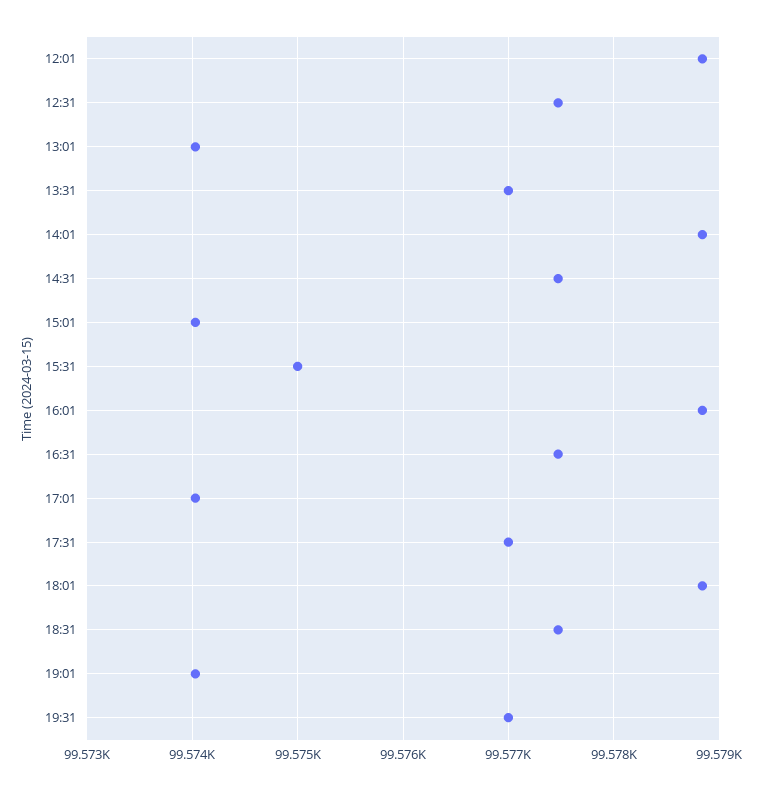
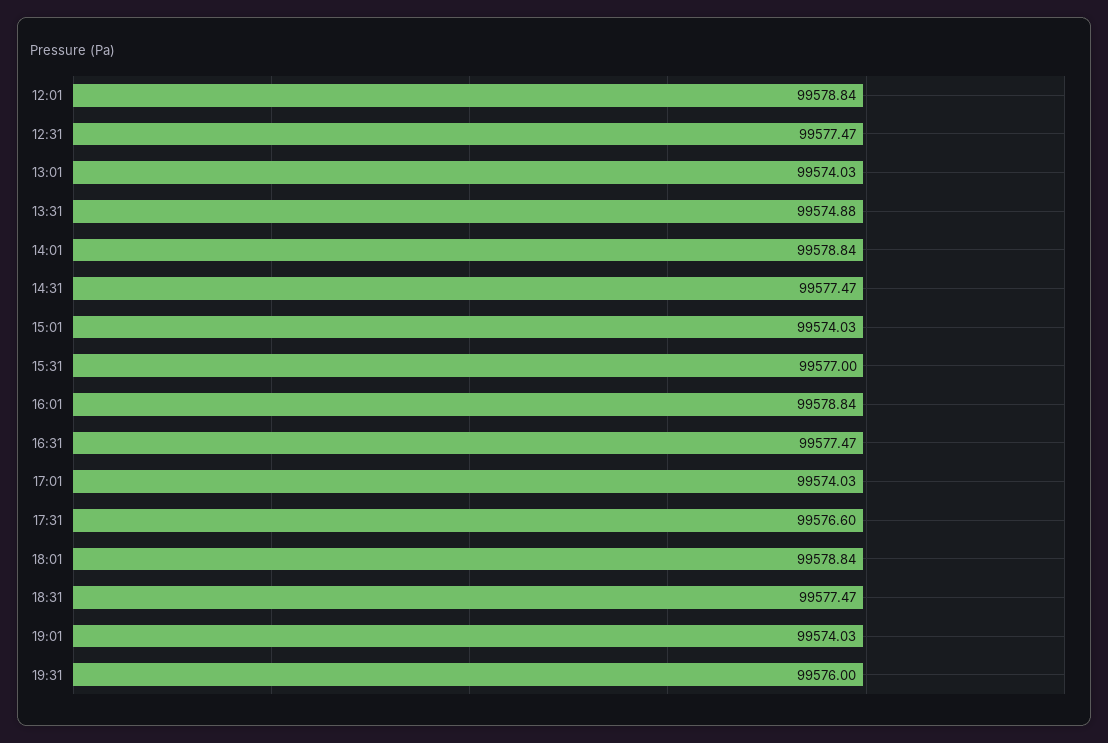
  {
    "12:01": 99578.84,
    "12:31": 99577.47,
    "13:01": 99574.03,
-   "13:31": 99577,
+   "13:31": 99574.88,
    "14:01": 99578.84,
    "14:31": 99577.47,
    "15:01": 99574.03,
-   "15:31": 99575,
+   "15:31": 99577,
    "16:01": 99578.84,
    "16:31": 99577.47,
    "17:01": 99574.03,
-   "17:31": 99577,
+   "17:31": 99576.6,
    "18:01": 99578.84,
    "18:31": 99577.47,
    "19:01": 99574.03,
-   "19:31": 99577
+   "19:31": 99576
  }

